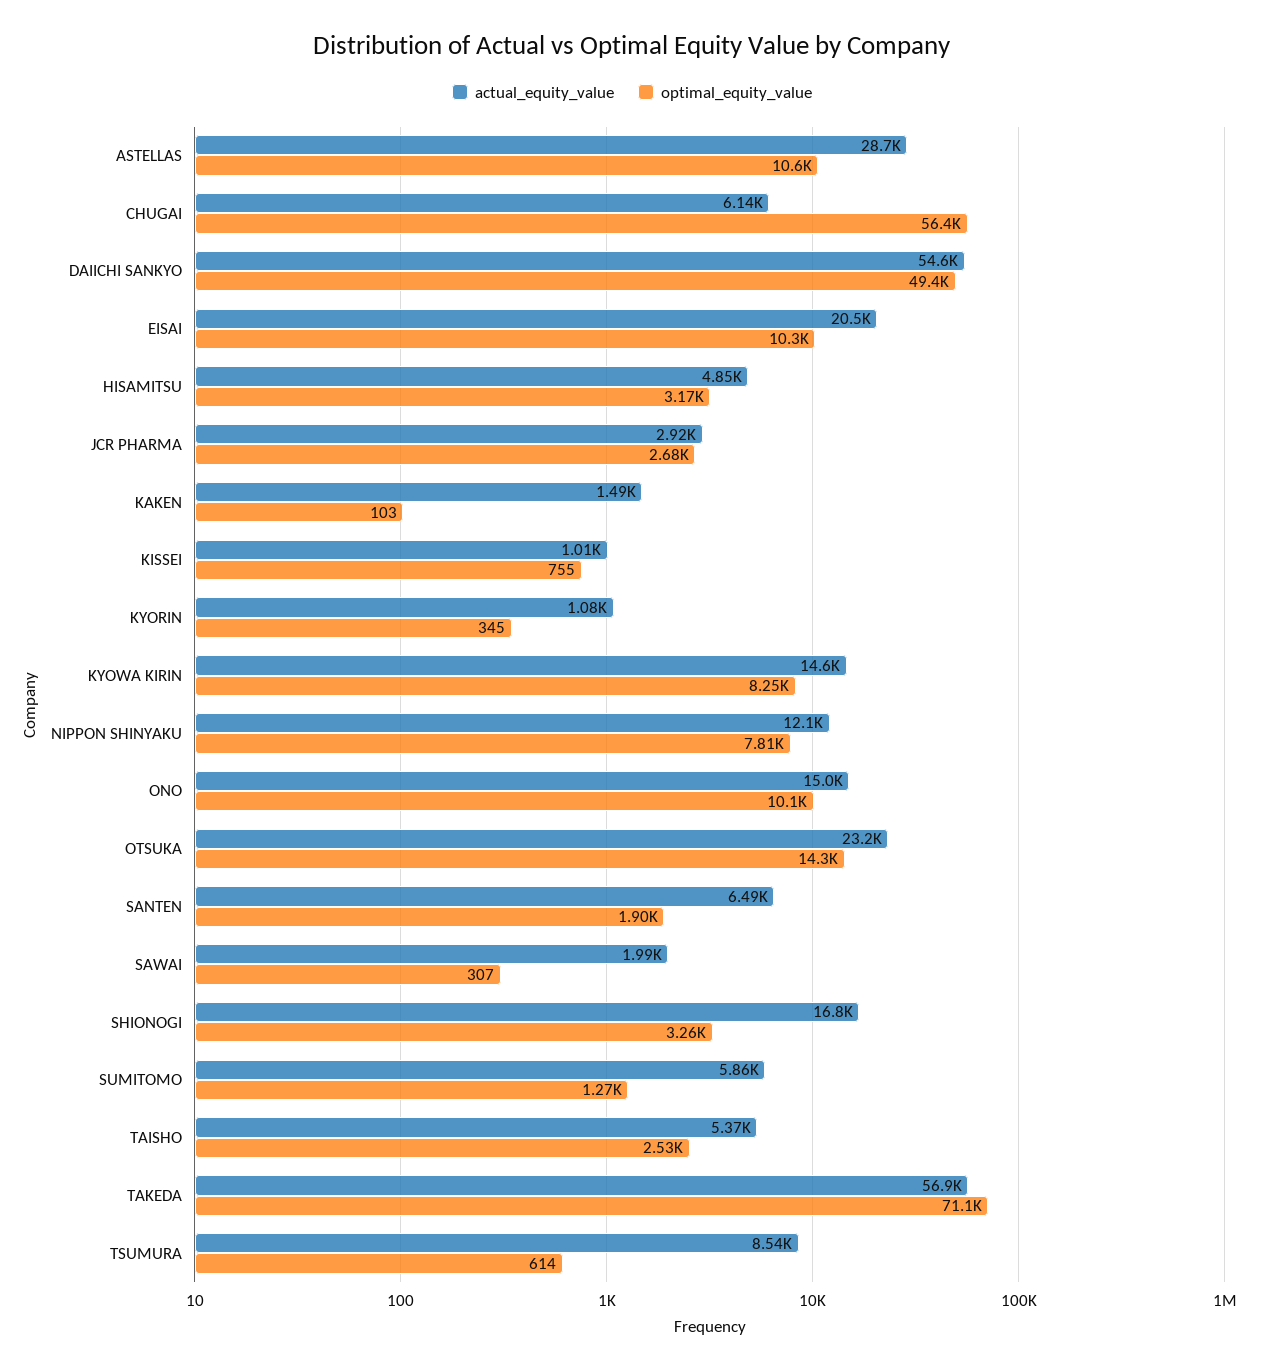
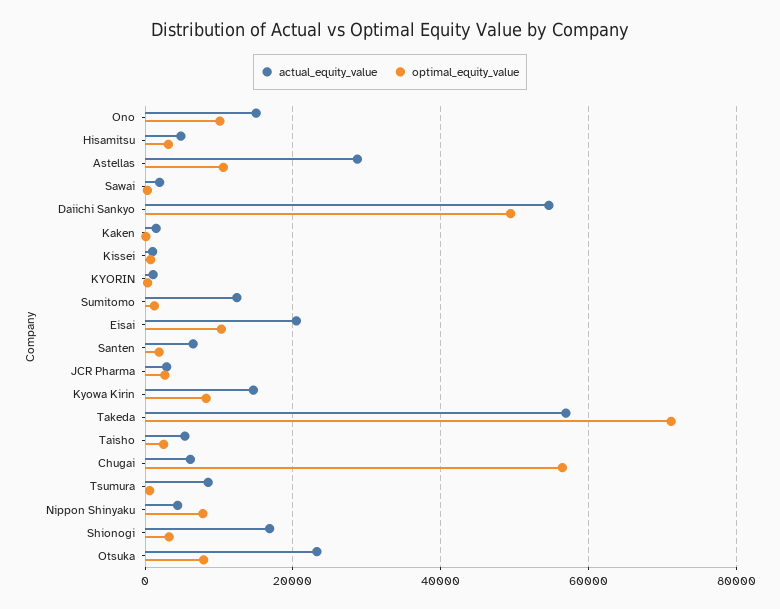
  {
    "actual_equity_value": {
      "ASTELLAS": 28700,
      "CHUGAI": 6140,
      "DAIICHI SANKYO": 54600,
      "EISAI": 20500,
      "HISAMITSU": 4850,
      "JCR PHARMA": 2920,
      "KAKEN": 1490,
      "KISSEI": 1010,
      "KYORIN": 1080,
      "KYOWA KIRIN": 14600,
-     "NIPPON SHINYAKU": 12100,
+     "NIPPON SHINYAKU": 4000,
      "ONO": 15000,
      "OTSUKA": 23200,
      "SANTEN": 6490,
      "SAWAI": 1990,
      "SHIONOGI": 16800,
-     "SUMITOMO": 5860,
+     "SUMITOMO": 12000,
      "TAISHO": 5370,
      "TAKEDA": 56900,
      "TSUMURA": 8540
    },
    "optimal_equity_value": {
      "ASTELLAS": 10600,
      "CHUGAI": 56400,
      "DAIICHI SANKYO": 49400,
      "EISAI": 10300,
      "HISAMITSU": 3170,
      "JCR PHARMA": 2680,
      "KAKEN": 103,
      "KISSEI": 755,
      "KYORIN": 345,
      "KYOWA KIRIN": 8250,
      "NIPPON SHINYAKU": 7810,
      "ONO": 10100,
-     "OTSUKA": 14300,
+     "OTSUKA": 8000,
      "SANTEN": 1900,
      "SAWAI": 307,
      "SHIONOGI": 3260,
      "SUMITOMO": 1270,
      "TAISHO": 2530,
      "TAKEDA": 71100,
      "TSUMURA": 614
    }
  }

